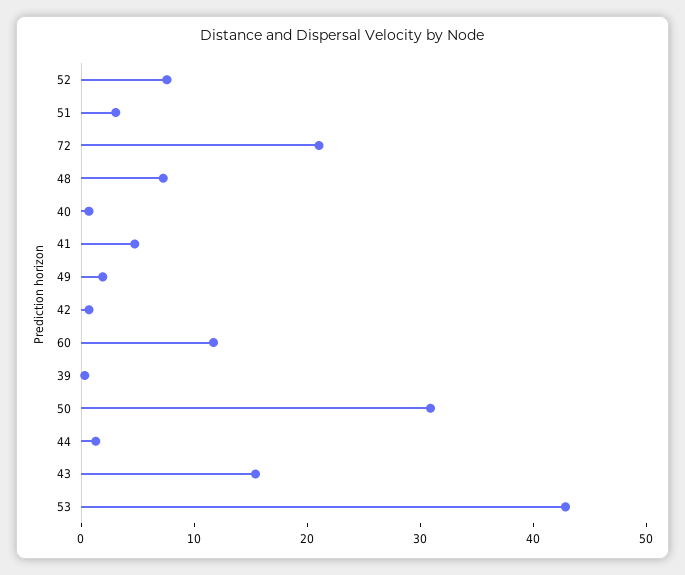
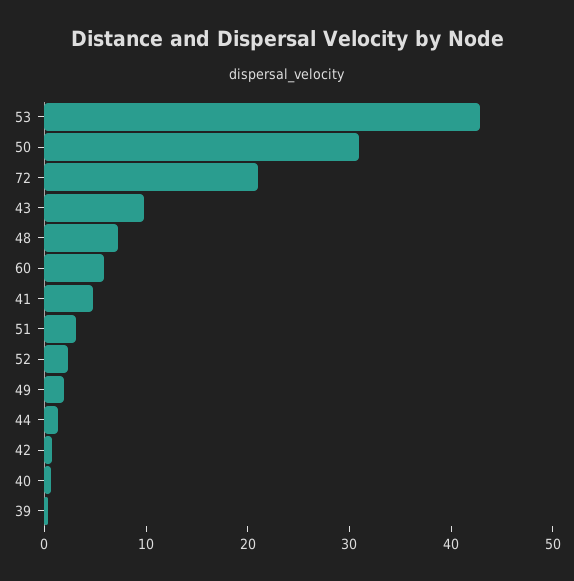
  {
-   "52": 8,
+   "52": 2,
    "51": 4,
    "72": 22,
    "48": 8,
    "40": 0,
    "41": 4,
    "49": 2,
    "42": 0,
-   "60": 12,
+   "60": 6,
    "39": 0,
    "50": 30,
    "44": 2,
-   "43": 16,
+   "43": 10,
    "53": 42
  }

